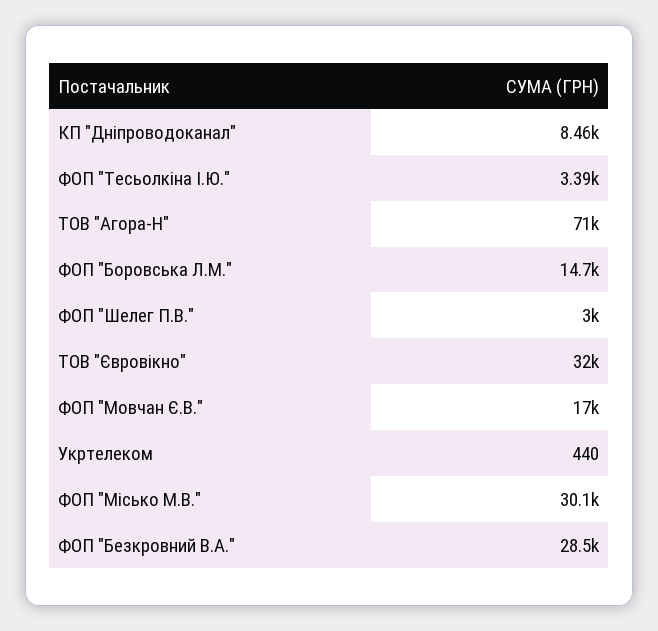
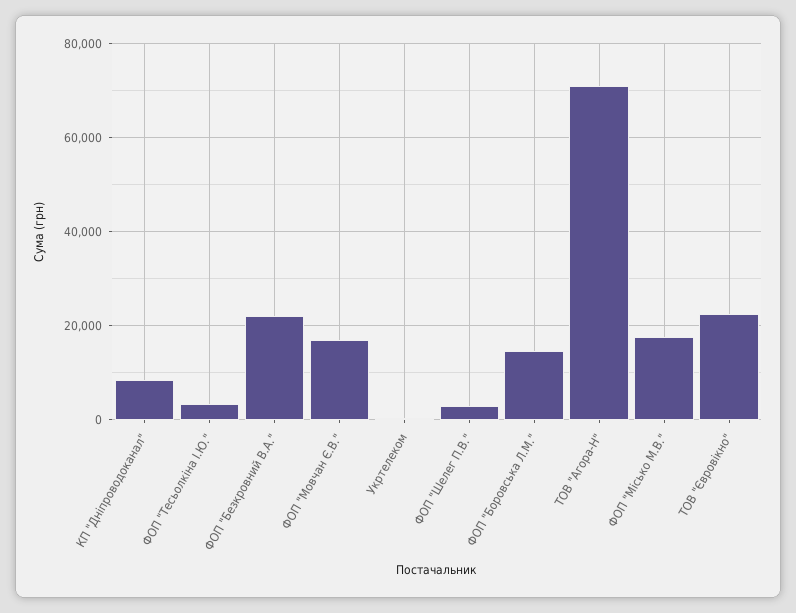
  {
    "КП \"Дніпроводоканал\"": 8460,
    "ФОП \"Тесьолкіна І.Ю.\"": 3390,
    "ТОВ \"Агора-Н\"": 71000,
    "ФОП \"Боровська Л.М.\"": 14700,
    "ФОП \"Шелег П.В.\"": 3000,
-   "ТОВ \"Євровікно\"": 32000,
+   "ТОВ \"Євровікно\"": 22000,
    "ФОП \"Мовчан Є.В.\"": 17000,
    "Укртелеком": 440,
-   "ФОП \"Місько М.В.\"": 30100,
+   "ФОП \"Місько М.В.\"": 18000,
-   "ФОП \"Безкровний В.А.\"": 28500
+   "ФОП \"Безкровний В.А.\"": 22000
  }

